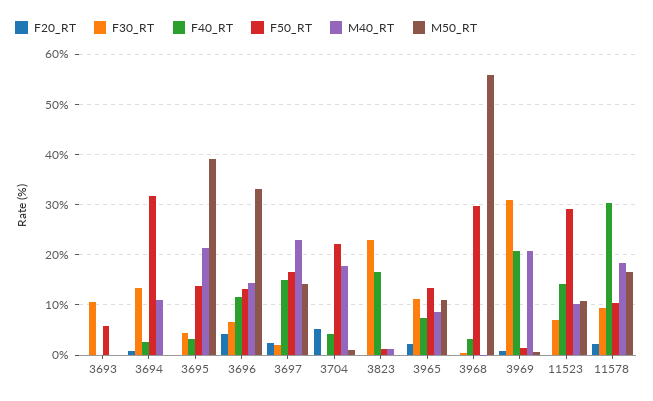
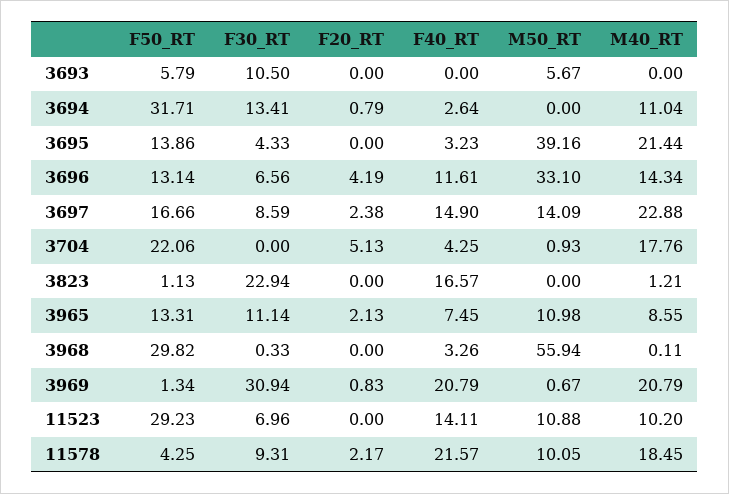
  {
    "F20_RT": {
      "3693": 0,
      "3694": 0.79,
      "3695": 0,
      "3696": 4.19,
      "3697": 2.38,
      "3704": 5.13,
      "3823": 0,
      "3965": 2.13,
      "3968": 0,
      "3969": 0.83,
      "11523": 0,
      "11578": 2.17
    },
    "F30_RT": {
      "3693": 10.5,
      "3694": 13.41,
      "3695": 4.33,
      "3696": 6.56,
-     "3697": 2,
+     "3697": 8.59,
      "3704": 0,
      "3823": 22.94,
      "3965": 11.14,
      "3968": 0.33,
      "3969": 30.94,
      "11523": 6.96,
      "11578": 9.31
    },
    "F40_RT": {
      "3693": 0,
      "3694": 2.64,
      "3695": 3.23,
      "3696": 11.61,
      "3697": 14.9,
      "3704": 4.25,
      "3823": 16.57,
      "3965": 7.45,
      "3968": 3.26,
      "3969": 20.79,
      "11523": 14.11,
-     "11578": 30
+     "11578": 21.57
    },
    "F50_RT": {
      "3693": 5.79,
      "3694": 31.71,
      "3695": 13.86,
      "3696": 13.14,
      "3697": 16.66,
      "3704": 22.06,
      "3823": 1.13,
      "3965": 13.31,
      "3968": 29.82,
      "3969": 1.34,
      "11523": 29.23,
-     "11578": 10
+     "11578": 4.25
    },
    "M40_RT": {
      "3693": 0,
      "3694": 11.04,
      "3695": 21.44,
      "3696": 14.34,
      "3697": 22.88,
      "3704": 17.76,
      "3823": 1.21,
      "3965": 8.55,
      "3968": 0.11,
      "3969": 20.79,
      "11523": 10.2,
      "11578": 18.45
    },
    "M50_RT": {
-     "3693": 0,
+     "3693": 5.67,
      "3694": 0,
      "3695": 39.16,
      "3696": 33.1,
      "3697": 14.09,
      "3704": 0.93,
      "3823": 0,
      "3965": 10.98,
      "3968": 55.94,
      "3969": 0.67,
      "11523": 10.88,
-     "11578": 16
+     "11578": 10.05
    }
  }

